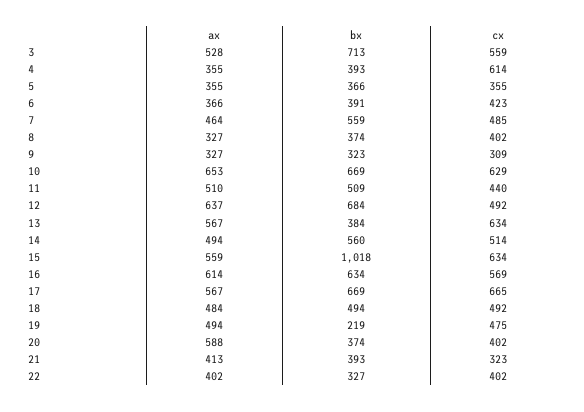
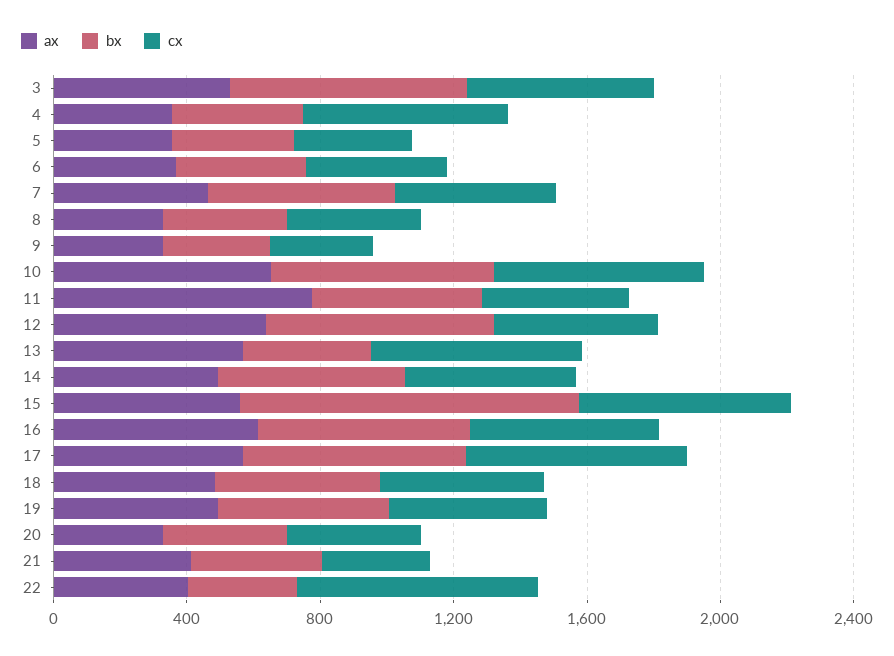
  {
    "ax": {
      "3": 528,
      "4": 355,
      "5": 355,
      "6": 366,
      "7": 464,
      "8": 327,
      "9": 327,
      "10": 653,
-     "11": 510,
+     "11": 800,
      "12": 637,
      "13": 567,
      "14": 494,
      "15": 559,
      "16": 614,
      "17": 567,
      "18": 484,
      "19": 494,
-     "20": 588,
+     "20": 300,
      "21": 413,
      "22": 402
    },
    "bx": {
      "3": 713,
      "4": 393,
      "5": 366,
      "6": 391,
      "7": 559,
      "8": 374,
      "9": 323,
      "10": 669,
      "11": 509,
      "12": 684,
      "13": 384,
      "14": 560,
      "15": 1018,
      "16": 634,
      "17": 669,
      "18": 494,
-     "19": 219,
+     "19": 500,
      "20": 374,
      "21": 393,
      "22": 327
    },
    "cx": {
      "3": 559,
      "4": 614,
      "5": 355,
      "6": 423,
      "7": 485,
      "8": 402,
      "9": 309,
      "10": 629,
      "11": 440,
      "12": 492,
      "13": 634,
      "14": 514,
      "15": 634,
      "16": 569,
      "17": 665,
      "18": 492,
      "19": 475,
      "20": 402,
      "21": 323,
-     "22": 402
+     "22": 700
    }
  }

